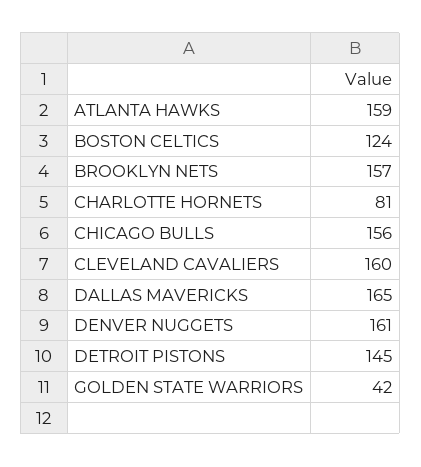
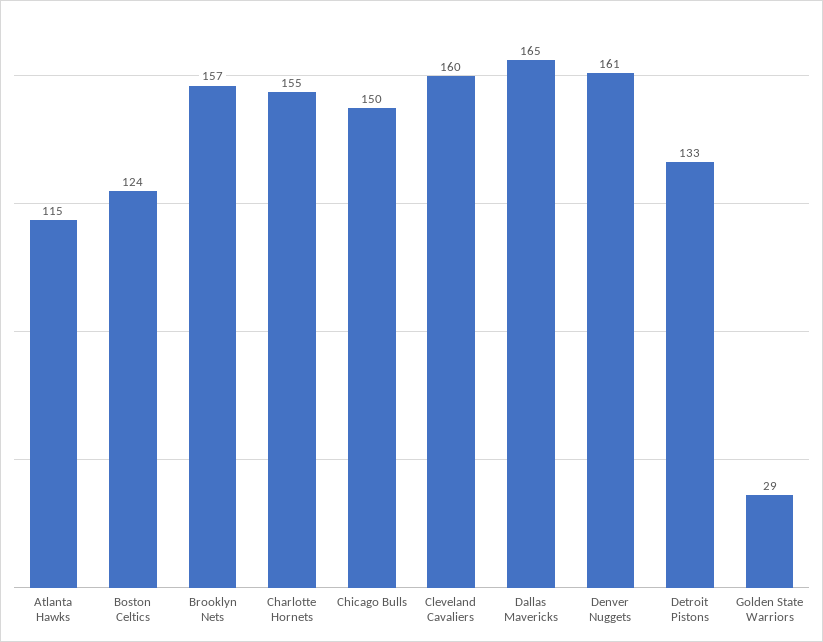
  {
-   "ATLANTA HAWKS": 159,
+   "ATLANTA HAWKS": 115,
    "BOSTON CELTICS": 124,
    "BROOKLYN NETS": 157,
-   "CHARLOTTE HORNETS": 81,
+   "CHARLOTTE HORNETS": 155,
-   "CHICAGO BULLS": 156,
+   "CHICAGO BULLS": 150,
    "CLEVELAND CAVALIERS": 160,
    "DALLAS MAVERICKS": 165,
    "DENVER NUGGETS": 161,
-   "DETROIT PISTONS": 145,
+   "DETROIT PISTONS": 133,
-   "GOLDEN STATE WARRIORS": 42
+   "GOLDEN STATE WARRIORS": 29
  }

